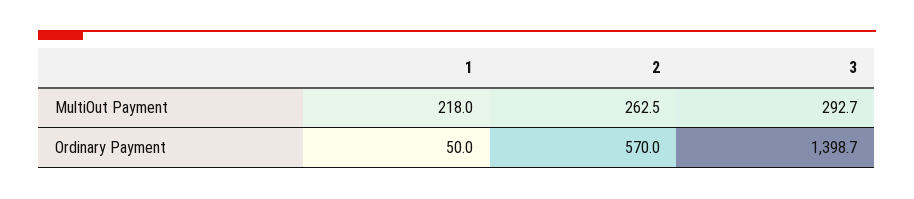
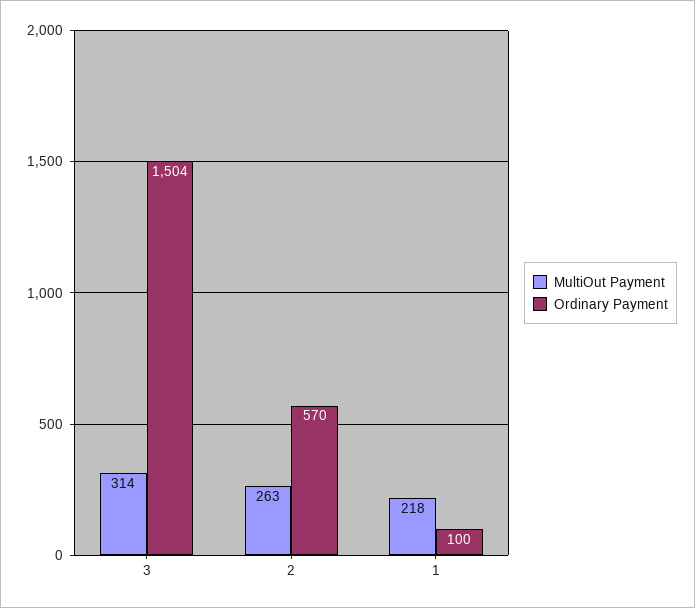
  {
    "MultiOut Payment": {
      "1": 218,
      "2": 262.5,
-     "3": 292.7
+     "3": 314
    },
    "Ordinary Payment": {
-     "1": 50,
+     "1": 100,
      "2": 570,
-     "3": 1398.7
+     "3": 1504
    }
  }

